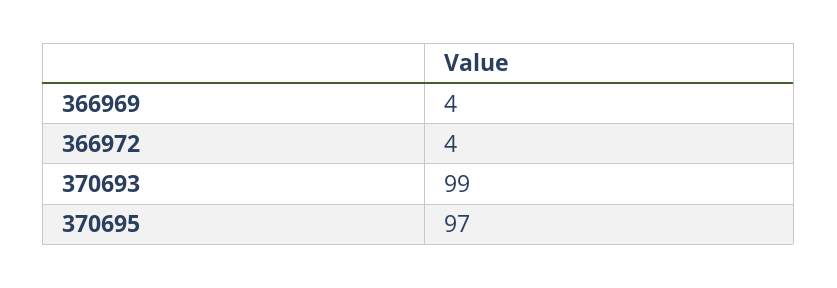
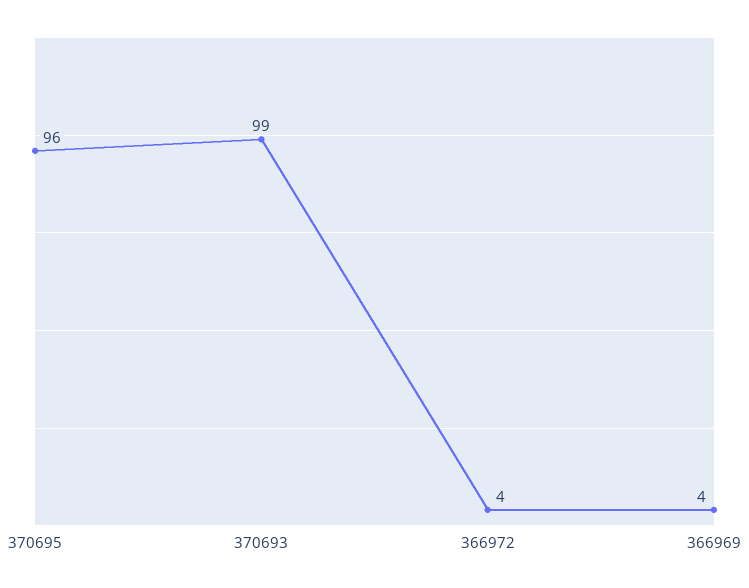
  {
    "366969": 4,
    "366972": 4,
    "370693": 99,
-   "370695": 97
+   "370695": 96
  }

